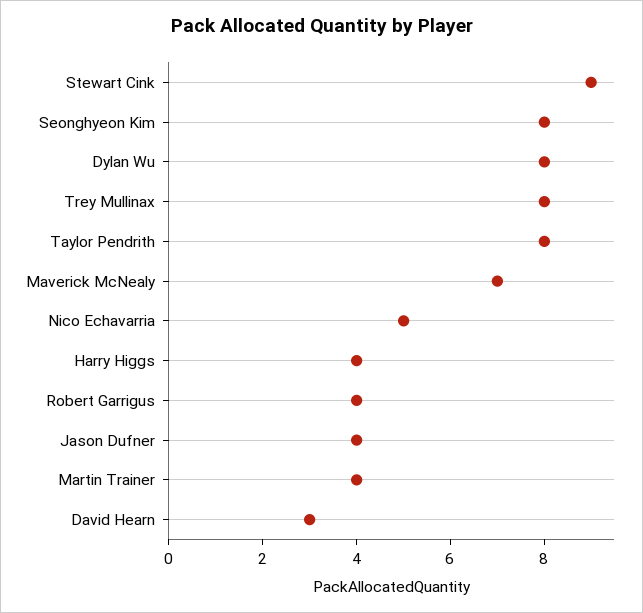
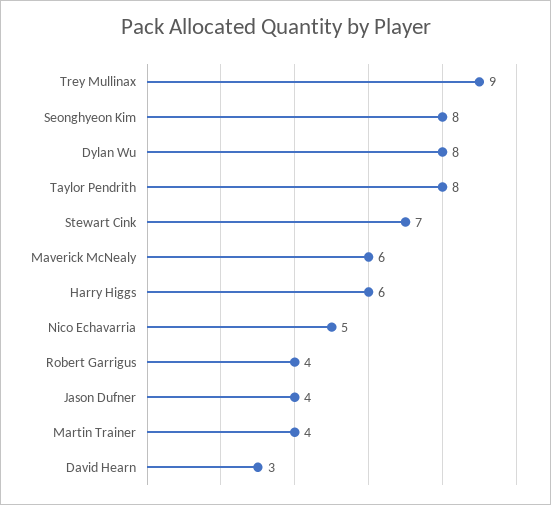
  {
-   "Stewart Cink": 9,
+   "Stewart Cink": 7,
    "Seonghyeon Kim": 8,
    "Dylan Wu": 8,
-   "Trey Mullinax": 8,
+   "Trey Mullinax": 9,
    "Taylor Pendrith": 8,
-   "Maverick McNealy": 7,
+   "Maverick McNealy": 6,
    "Nico Echavarria": 5,
-   "Harry Higgs": 4,
+   "Harry Higgs": 6,
    "Robert Garrigus": 4,
    "Jason Dufner": 4,
    "Martin Trainer": 4,
    "David Hearn": 3
  }

